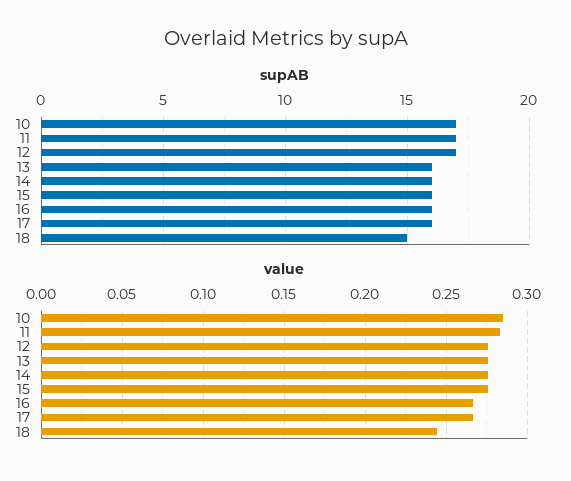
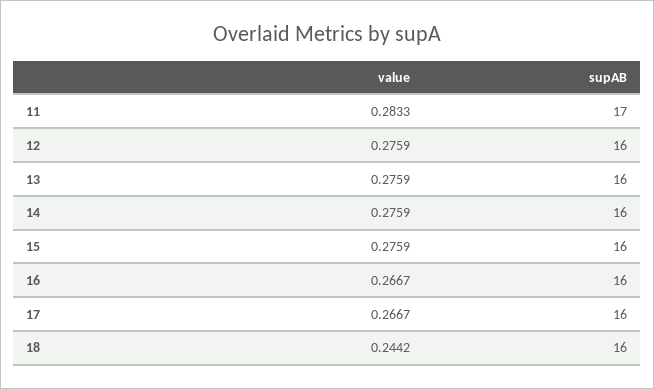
  {
    "supAB": {
-     "10": 17,
      "11": 17,
-     "12": 17,
+     "12": 16,
      "13": 16,
      "14": 16,
      "15": 16,
      "16": 16,
      "17": 16,
-     "18": 15
+     "18": 16
    },
    "value": {
-     "10": 0.285,
      "11": 0.2833,
      "12": 0.2759,
      "13": 0.2759,
      "14": 0.2759,
      "15": 0.2759,
      "16": 0.2667,
      "17": 0.2667,
      "18": 0.2442
    }
  }

